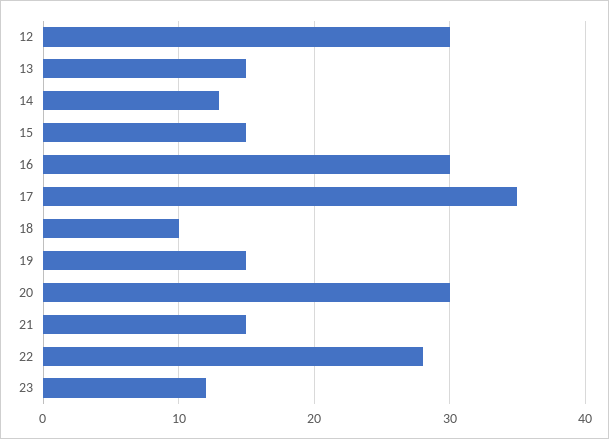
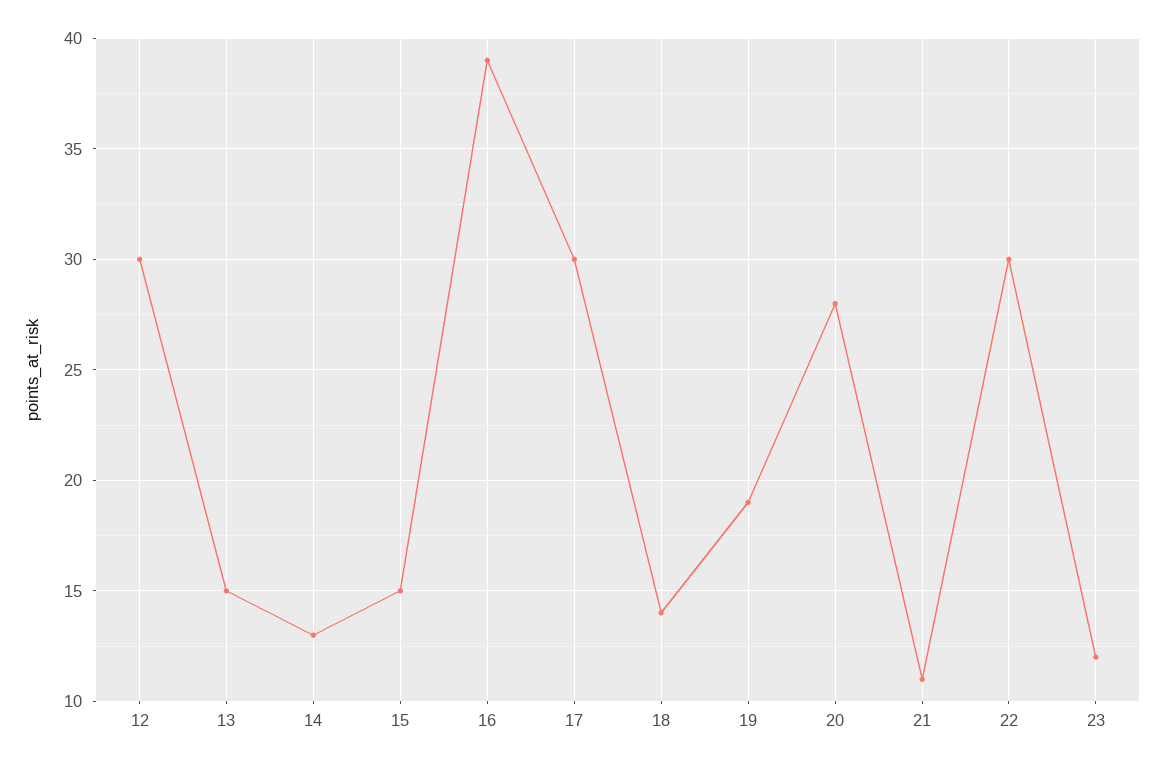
  {
    "12": 30,
    "13": 15,
    "14": 13,
    "15": 15,
-   "16": 30,
+   "16": 39,
-   "17": 35,
+   "17": 30,
-   "18": 10,
+   "18": 14,
-   "19": 15,
+   "19": 19,
-   "20": 30,
+   "20": 28,
-   "21": 15,
+   "21": 11,
-   "22": 28,
+   "22": 30,
    "23": 12
  }

